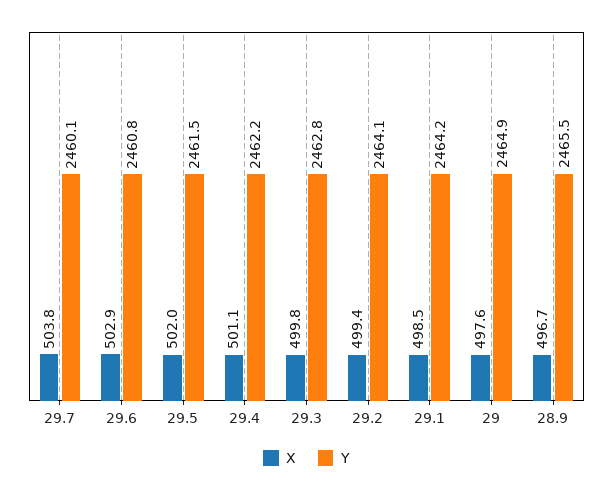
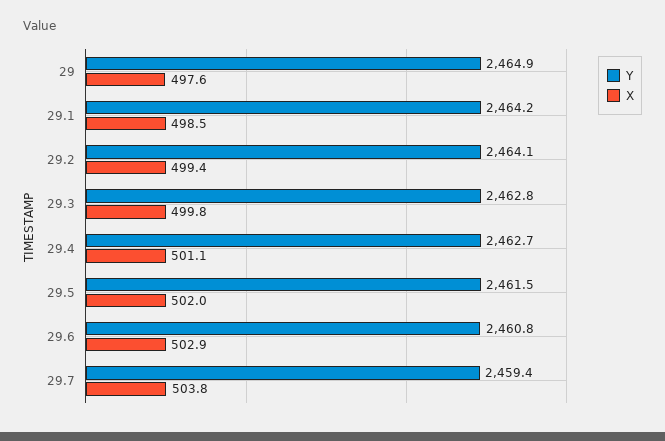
  {
    "X": {
      "29.7": 503.8,
      "29.6": 502.9,
      "29.5": 502,
      "29.4": 501.1,
      "29.3": 499.8,
      "29.2": 499.4,
      "29.1": 498.5,
-     "29": 497.6,
+     "29": 497.6
-     "28.9": 496.7
    },
    "Y": {
-     "29.7": 2460.1,
+     "29.7": 2459.4,
      "29.6": 2460.8,
      "29.5": 2461.5,
-     "29.4": 2462.2,
+     "29.4": 2462.7,
      "29.3": 2462.8,
      "29.2": 2464.1,
      "29.1": 2464.2,
-     "29": 2464.9,
+     "29": 2464.9
-     "28.9": 2465.5
    }
  }

